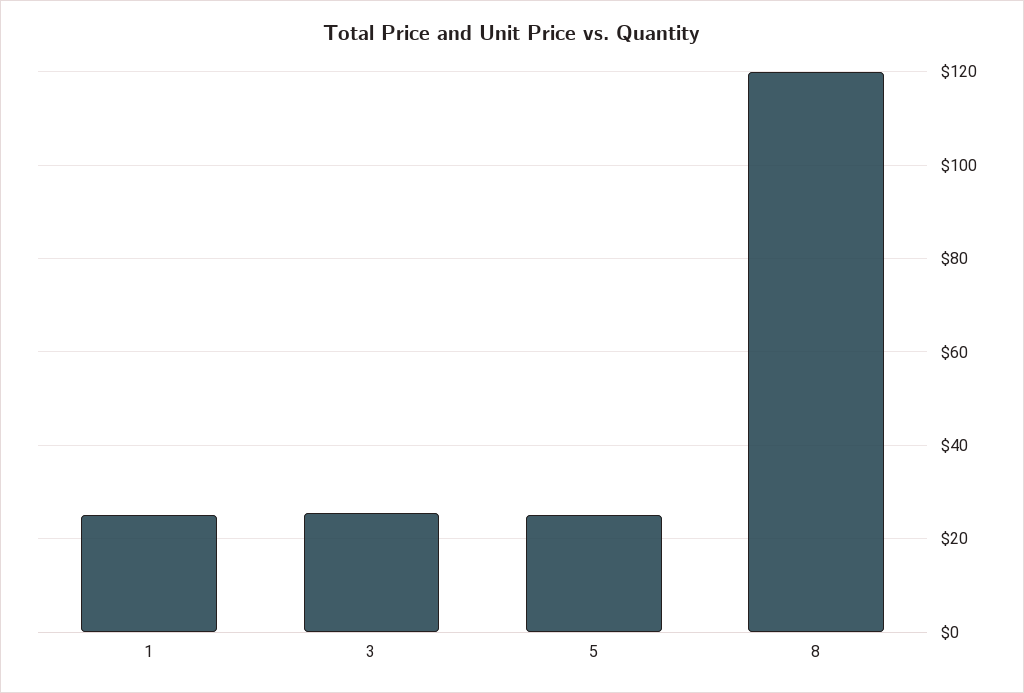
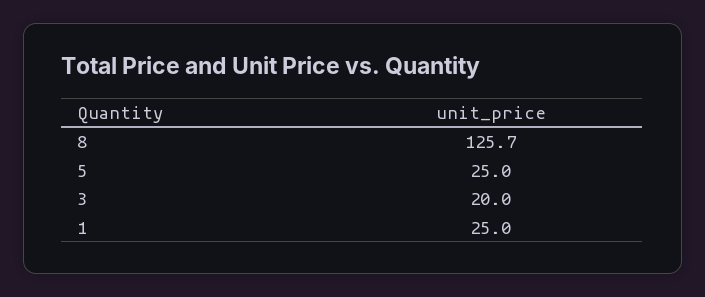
  {
    "1": 25,
-   "3": 26,
+   "3": 20,
    "5": 25,
-   "8": 120
+   "8": 125.7
  }

